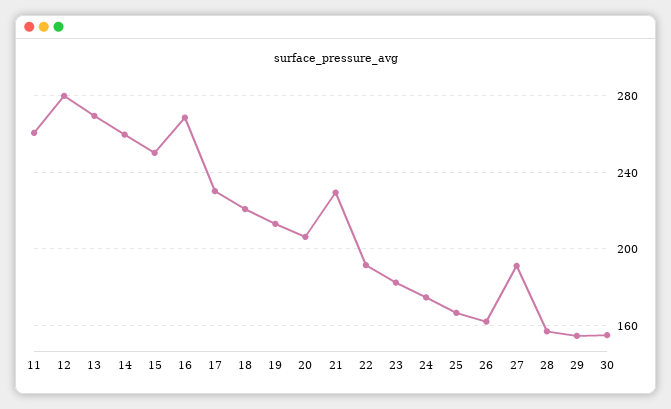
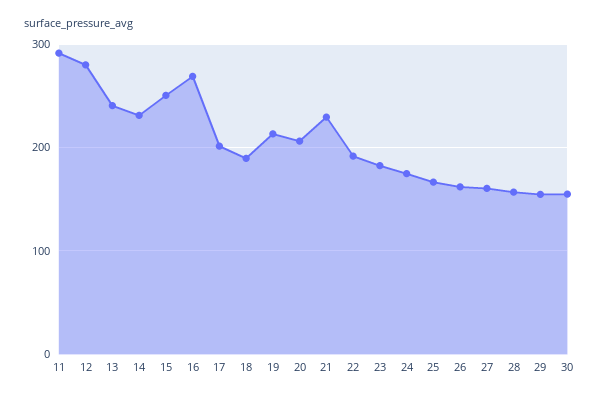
  {
-   "11": 260,
+   "11": 290,
    "12": 280,
-   "13": 270,
+   "13": 240,
-   "14": 260,
+   "14": 230,
    "15": 250,
    "16": 270,
-   "17": 230,
+   "17": 200,
-   "18": 220,
+   "18": 190,
    "19": 215,
    "20": 205,
    "21": 230,
    "22": 190,
    "23": 180,
    "24": 175,
    "25": 165,
    "26": 160,
-   "27": 190,
+   "27": 160,
    "28": 155,
    "29": 155,
    "30": 155
  }

